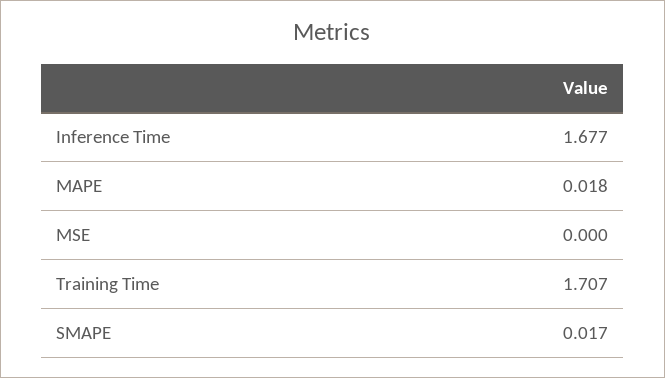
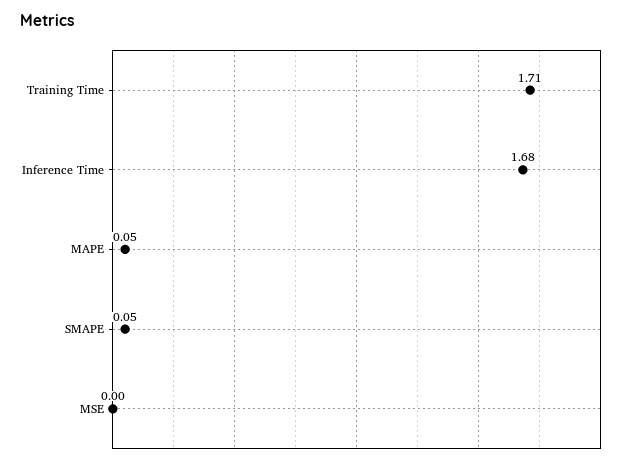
  {
    "Inference Time": 1.677,
-   "MAPE": 0.018,
+   "MAPE": 0.05,
    "MSE": 0,
    "Training Time": 1.707,
-   "SMAPE": 0.017
+   "SMAPE": 0.05
  }

